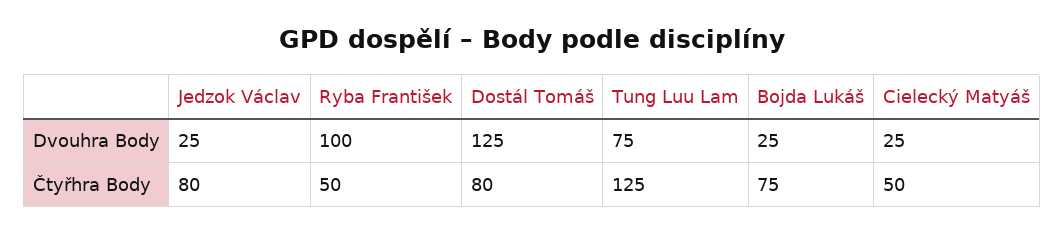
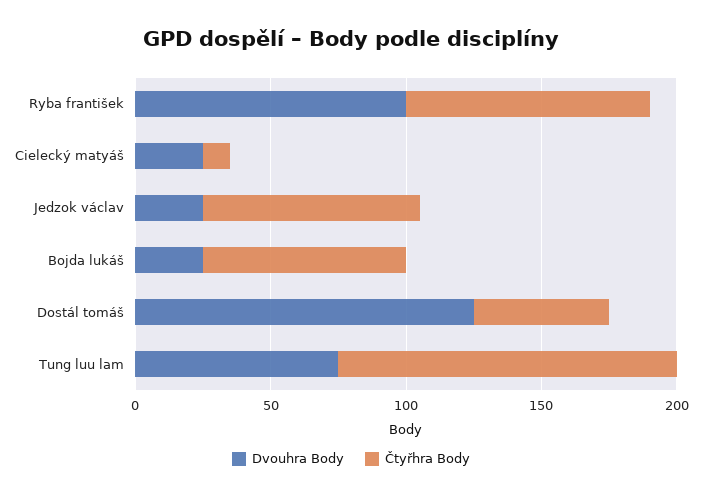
  {
    "Dvouhra Body": {
      "Jedzok Václav": 25,
      "Ryba František": 100,
      "Dostál Tomáš": 125,
      "Tung Luu Lam": 75,
      "Bojda Lukáš": 25,
      "Cielecký Matyáš": 25
    },
    "Čtyřhra Body": {
      "Jedzok Václav": 80,
-     "Ryba František": 50,
+     "Ryba František": 90,
-     "Dostál Tomáš": 80,
+     "Dostál Tomáš": 50,
      "Tung Luu Lam": 125,
      "Bojda Lukáš": 75,
-     "Cielecký Matyáš": 50
+     "Cielecký Matyáš": 10
    }
  }

